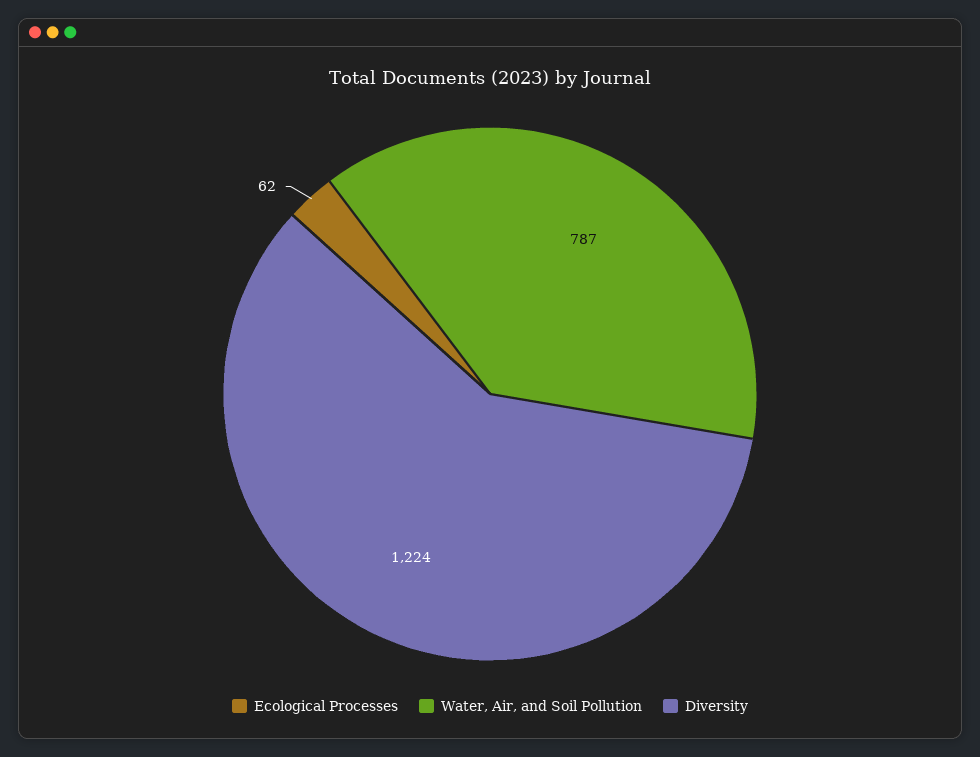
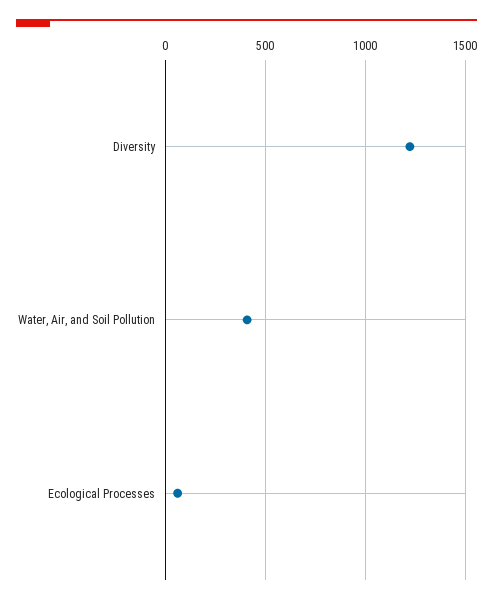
  {
    "Ecological Processes": 62,
-   "Water, Air, and Soil Pollution": 787,
+   "Water, Air, and Soil Pollution": 400,
    "Diversity": 1224
  }

